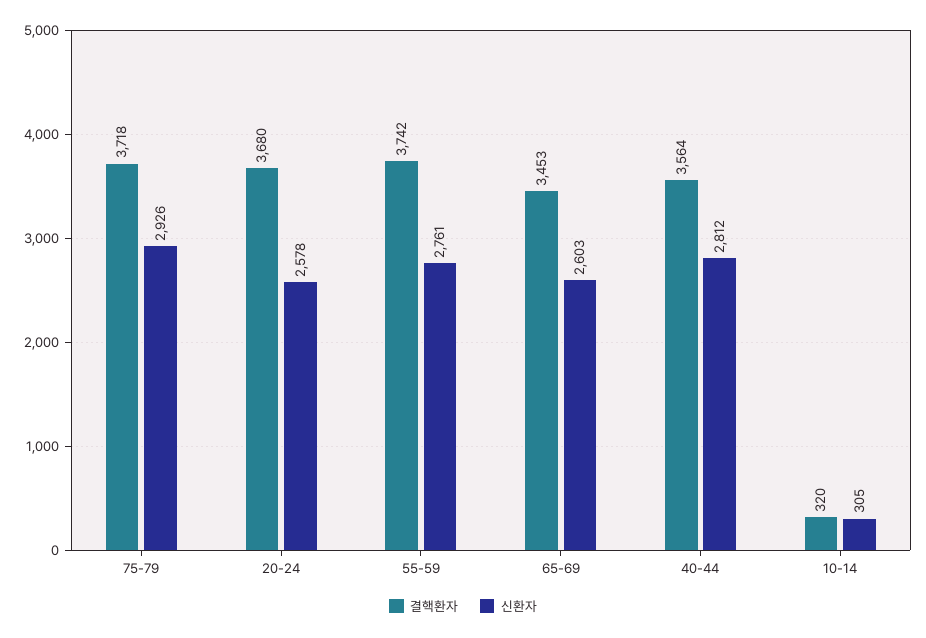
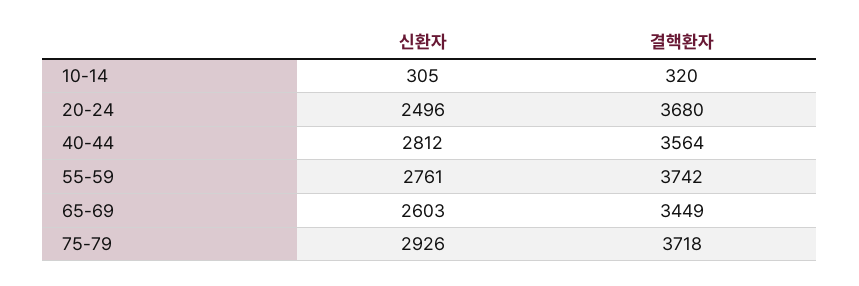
  {
    "결핵환자": {
      "75-79": 3718,
      "20-24": 3680,
      "55-59": 3742,
-     "65-69": 3453,
+     "65-69": 3449,
      "40-44": 3564,
      "10-14": 320
    },
    "신환자": {
      "75-79": 2926,
-     "20-24": 2578,
+     "20-24": 2496,
      "55-59": 2761,
      "65-69": 2603,
      "40-44": 2812,
      "10-14": 305
    }
  }

